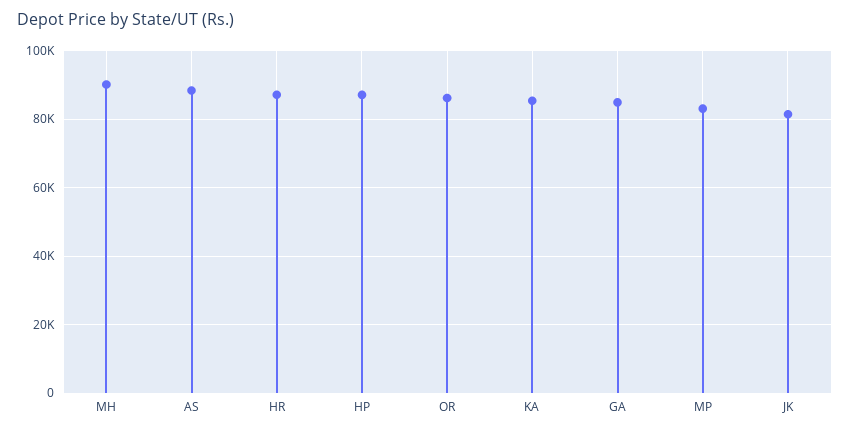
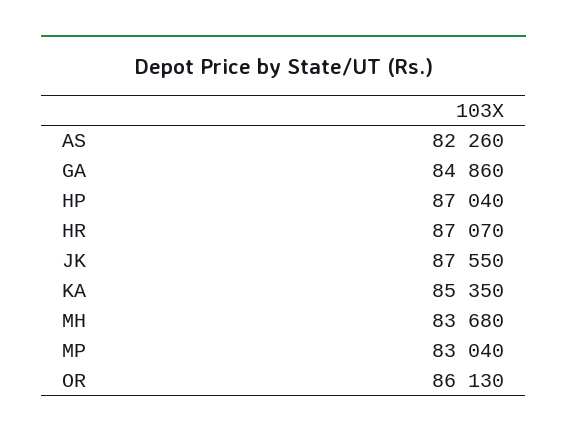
  {
-   "MH": 90000,
+   "MH": 83680,
-   "AS": 88000,
+   "AS": 82260,
    "HR": 87070,
    "HP": 87040,
    "OR": 86130,
    "KA": 85350,
    "GA": 84860,
    "MP": 83040,
-   "JK": 82000
+   "JK": 87550
  }

